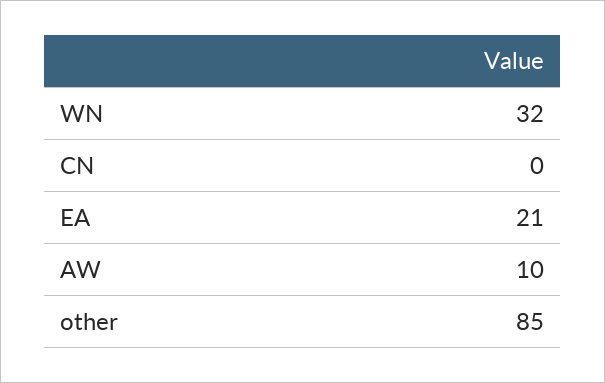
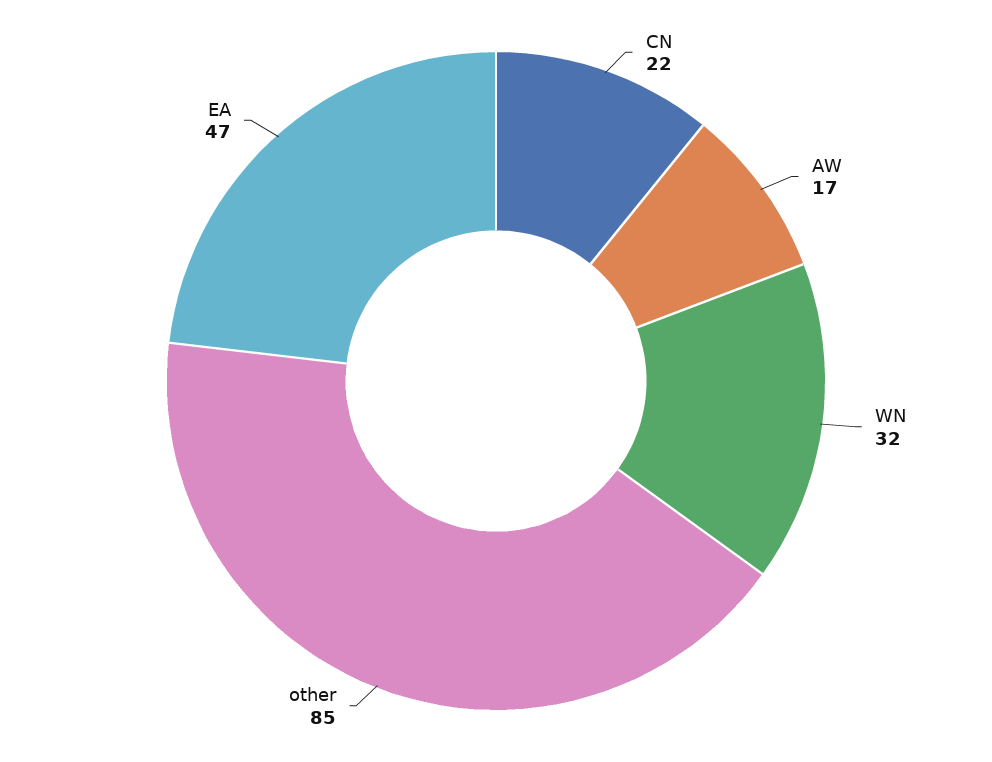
  {
    "WN": 32,
-   "CN": 0,
+   "CN": 22,
-   "EA": 21,
+   "EA": 47,
-   "AW": 10,
+   "AW": 17,
    "other": 85
  }

